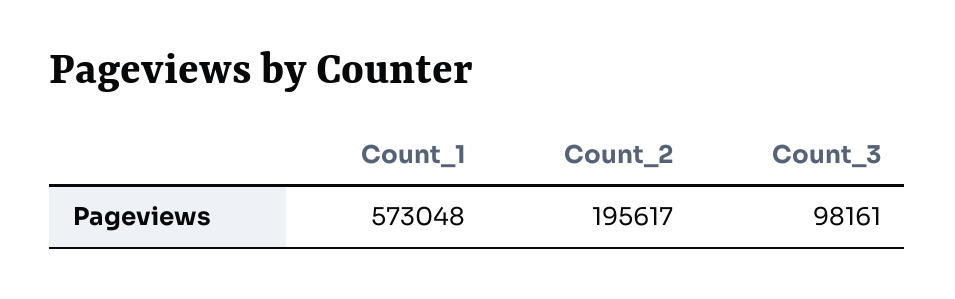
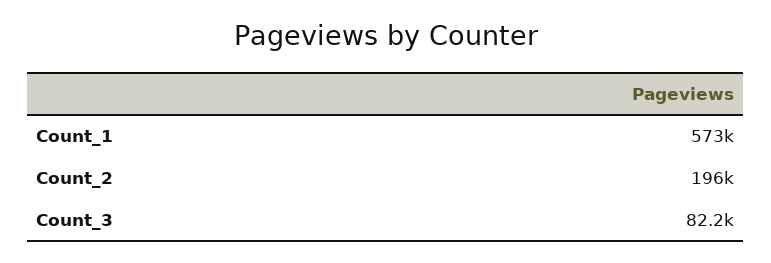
  {
    "Count_1": 573048,
    "Count_2": 195617,
-   "Count_3": 98161
+   "Count_3": 82200
  }

